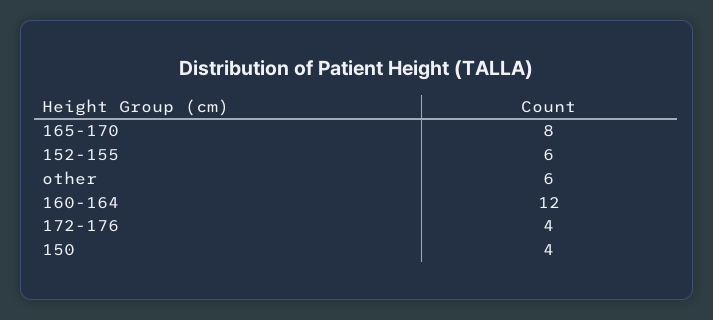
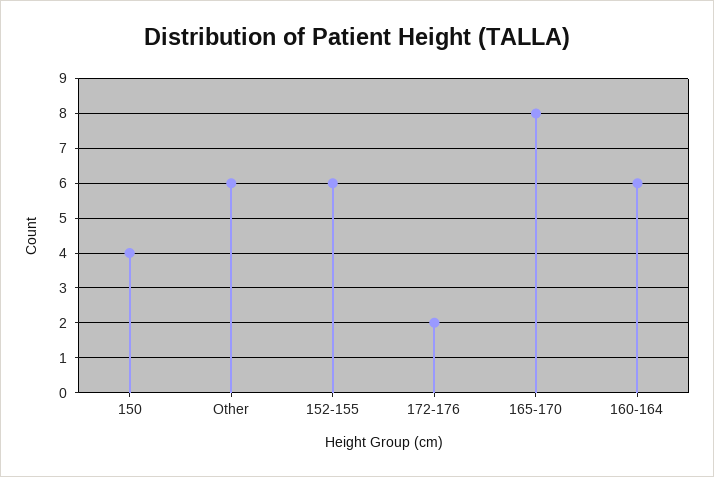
  {
    "165-170": 8,
    "152-155": 6,
    "other": 6,
-   "160-164": 12,
+   "160-164": 6,
-   "172-176": 4,
+   "172-176": 2,
    "150": 4
  }

